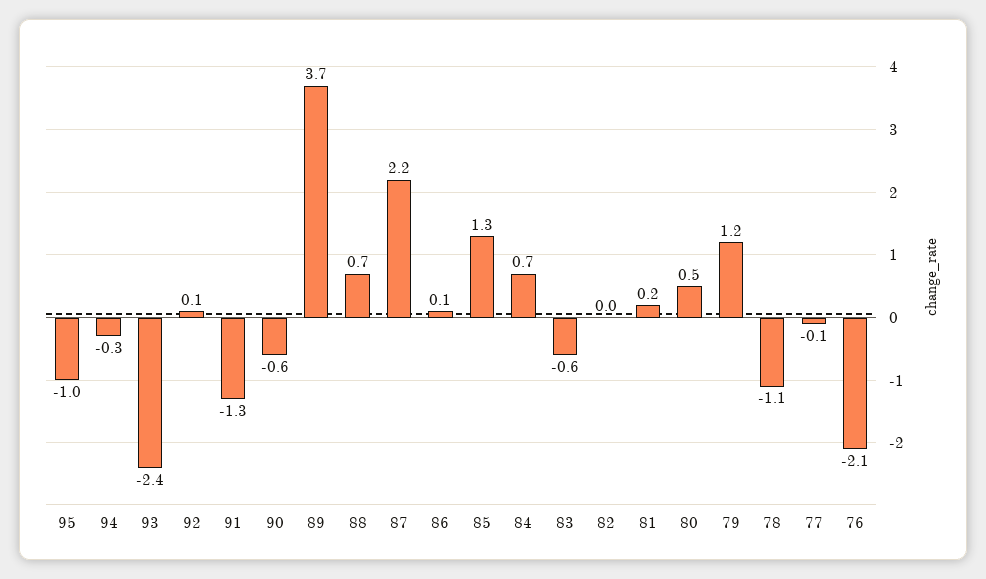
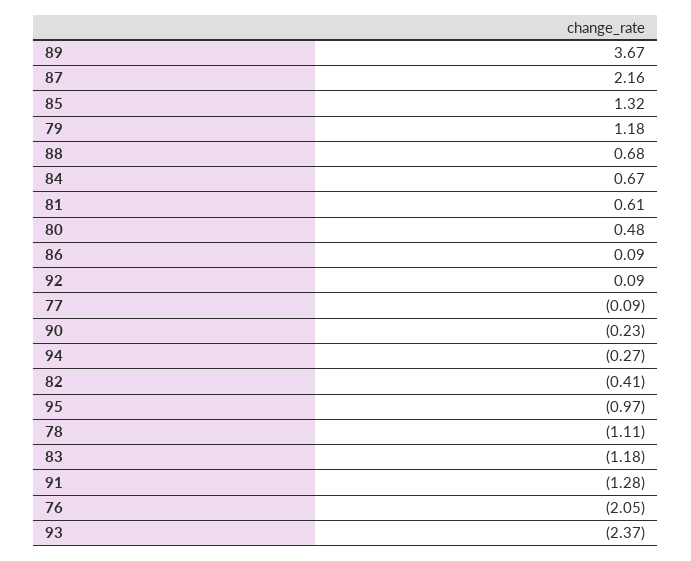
  {
    "95": -0.97,
    "94": -0.27,
    "93": -2.37,
    "92": 0.09,
    "91": -1.28,
-   "90": -0.6,
+   "90": -0.23,
    "89": 3.67,
    "88": 0.68,
    "87": 2.16,
    "86": 0.09,
    "85": 1.32,
    "84": 0.67,
-   "83": -0.6,
+   "83": -1.18,
-   "82": 0,
+   "82": -0.41,
-   "81": 0.2,
+   "81": 0.61,
    "80": 0.48,
    "79": 1.18,
    "78": -1.11,
    "77": -0.09,
    "76": -2.05
  }

